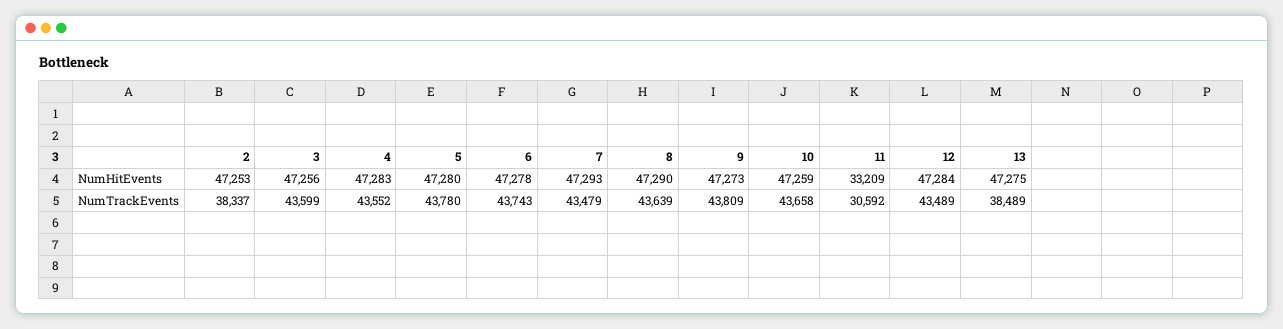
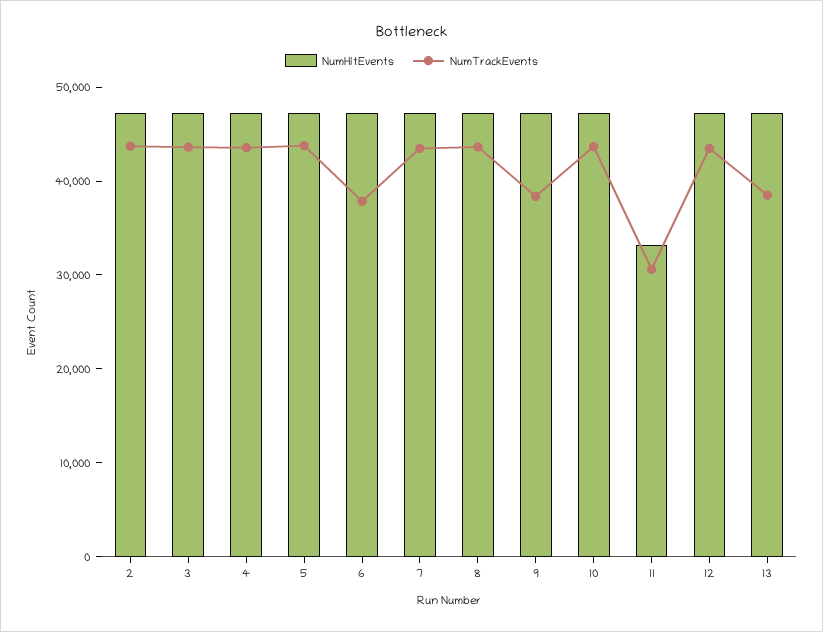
  {
    "NumHitEvents": {
      "2": 47253,
      "3": 47256,
      "4": 47283,
      "5": 47280,
      "6": 47278,
      "7": 47293,
      "8": 47290,
      "9": 47273,
      "10": 47259,
      "11": 33209,
      "12": 47284,
      "13": 47275
    },
    "NumTrackEvents": {
-     "2": 38337,
+     "2": 44000,
      "3": 43599,
      "4": 43552,
      "5": 43780,
-     "6": 43743,
+     "6": 38000,
      "7": 43479,
      "8": 43639,
-     "9": 43809,
+     "9": 38000,
      "10": 43658,
      "11": 30592,
      "12": 43489,
      "13": 38489
    }
  }

